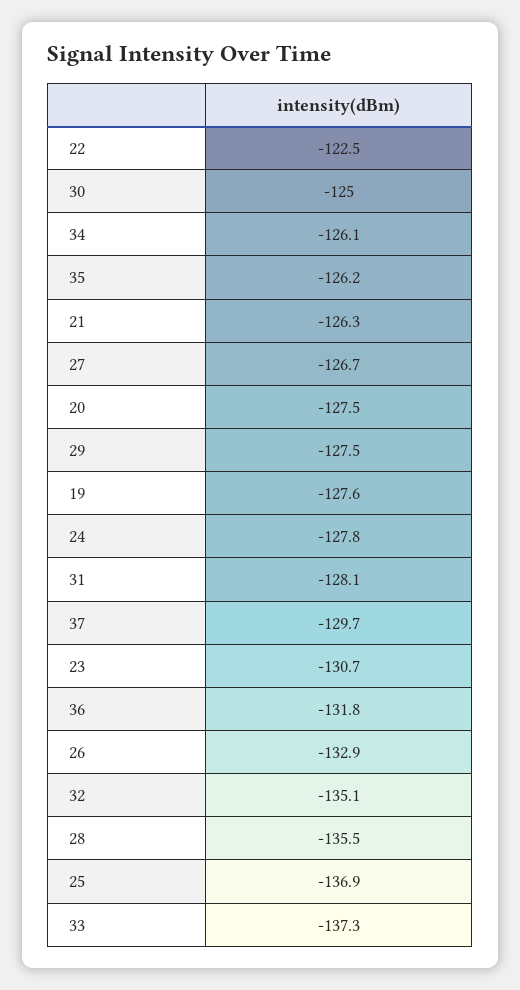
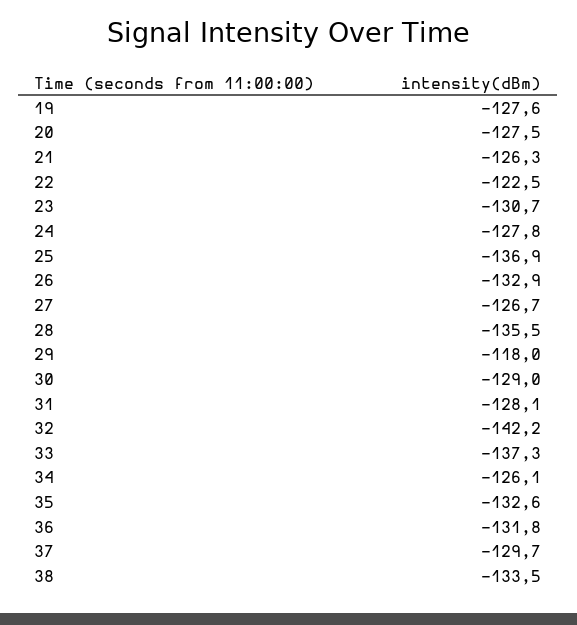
  {
    "22": -122.5,
-   "30": -125,
+   "30": -129,
    "34": -126.1,
-   "35": -126.2,
+   "35": -132.6,
    "21": -126.3,
    "27": -126.7,
    "20": -127.5,
-   "29": -127.5,
+   "29": -118,
    "19": -127.6,
    "24": -127.8,
    "31": -128.1,
    "37": -129.7,
    "23": -130.7,
    "36": -131.8,
    "26": -132.9,
-   "32": -135.1,
+   "32": -142.2,
    "28": -135.5,
    "25": -136.9,
-   "33": -137.3
+   "33": -137.3,
+   "38": -133.5
  }

